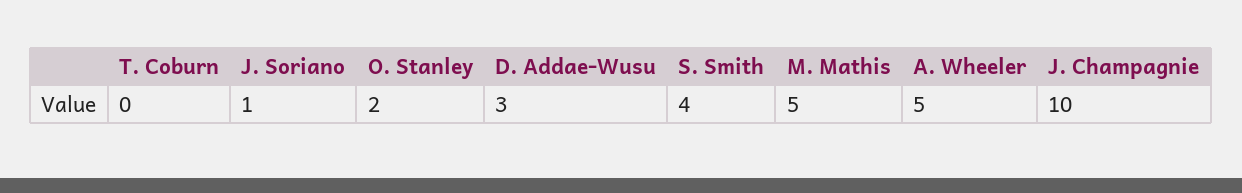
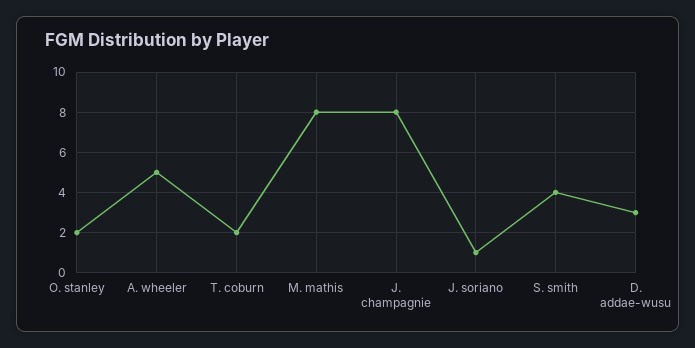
  {
-   "T. Coburn": 0,
+   "T. Coburn": 2,
    "J. Soriano": 1,
    "O. Stanley": 2,
    "D. Addae-Wusu": 3,
    "S. Smith": 4,
-   "M. Mathis": 5,
+   "M. Mathis": 8,
    "A. Wheeler": 5,
-   "J. Champagnie": 10
+   "J. Champagnie": 8
  }

